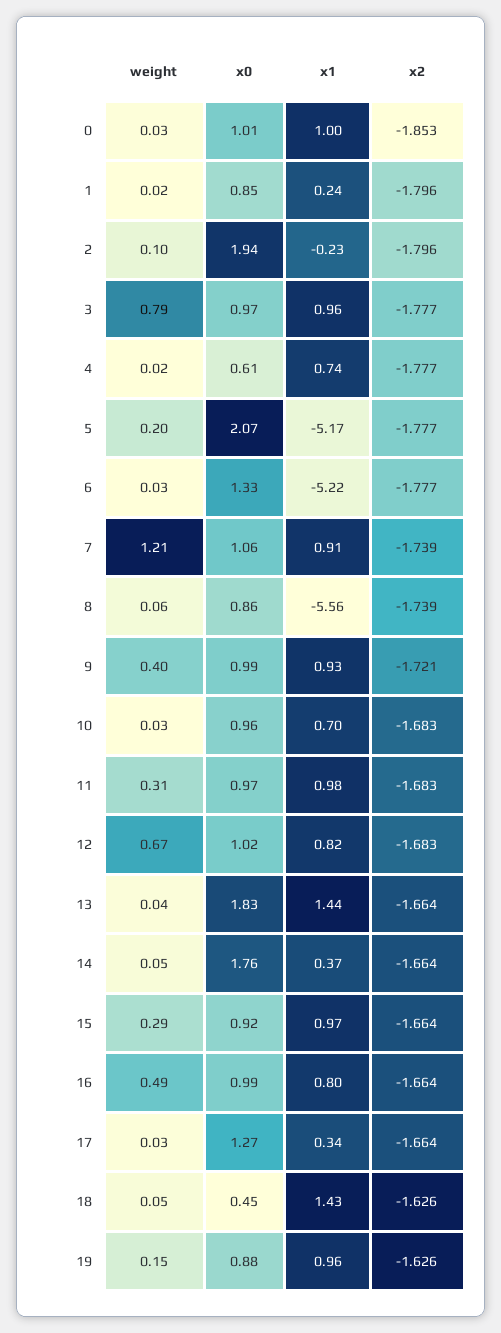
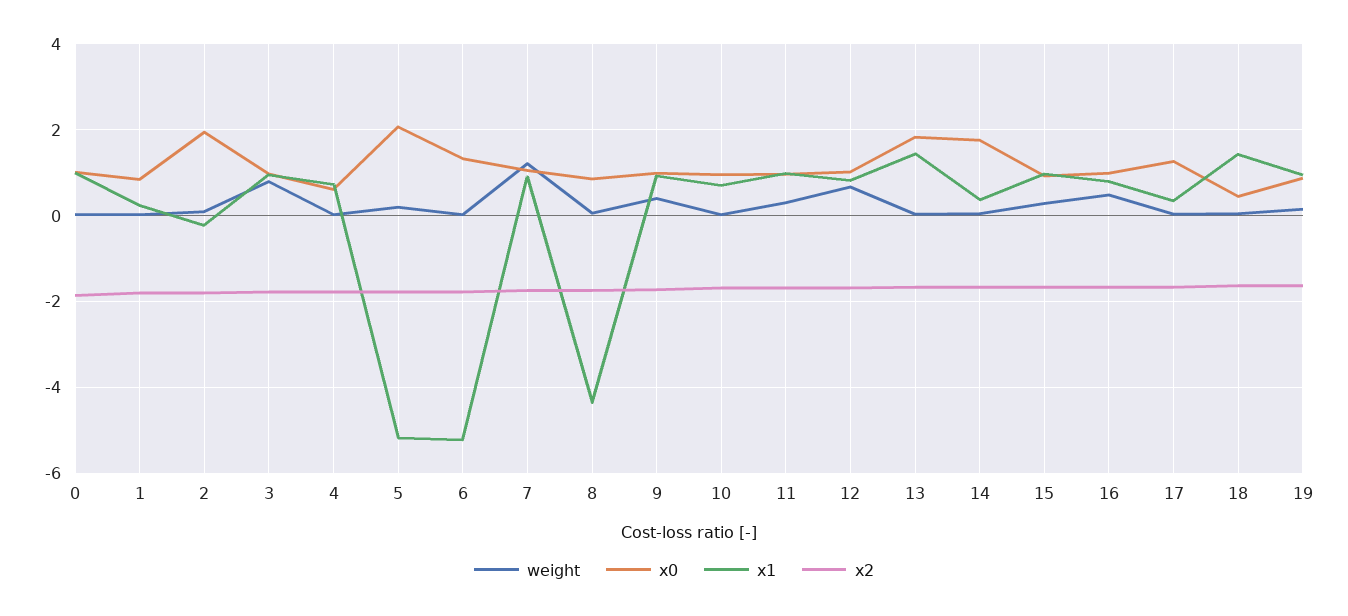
  {
    "weight": {
      "0": 0.03,
      "1": 0.02,
      "2": 0.1,
      "3": 0.79,
      "4": 0.02,
      "5": 0.2,
      "6": 0.03,
      "7": 1.21,
      "8": 0.06,
      "9": 0.4,
      "10": 0.03,
      "11": 0.31,
      "12": 0.67,
      "13": 0.04,
      "14": 0.05,
      "15": 0.29,
      "16": 0.49,
      "17": 0.03,
      "18": 0.05,
      "19": 0.15
    },
    "x0": {
      "0": 1.01,
      "1": 0.85,
      "2": 1.94,
      "3": 0.97,
      "4": 0.61,
      "5": 2.07,
      "6": 1.33,
      "7": 1.06,
      "8": 0.86,
      "9": 0.99,
      "10": 0.96,
      "11": 0.97,
      "12": 1.02,
      "13": 1.83,
      "14": 1.76,
      "15": 0.92,
      "16": 0.99,
      "17": 1.27,
      "18": 0.45,
      "19": 0.88
    },
    "x1": {
      "0": 1,
      "1": 0.24,
      "2": -0.23,
      "3": 0.96,
      "4": 0.74,
      "5": -5.17,
      "6": -5.22,
      "7": 0.91,
-     "8": -5.56,
+     "8": -4.4,
      "9": 0.93,
      "10": 0.7,
      "11": 0.98,
      "12": 0.82,
      "13": 1.44,
      "14": 0.37,
      "15": 0.97,
      "16": 0.8,
      "17": 0.34,
      "18": 1.43,
      "19": 0.96
    },
    "x2": {
      "0": -1.853,
      "1": -1.796,
      "2": -1.796,
      "3": -1.777,
      "4": -1.777,
      "5": -1.777,
      "6": -1.777,
      "7": -1.739,
      "8": -1.739,
      "9": -1.721,
      "10": -1.683,
      "11": -1.683,
      "12": -1.683,
      "13": -1.664,
      "14": -1.664,
      "15": -1.664,
      "16": -1.664,
      "17": -1.664,
      "18": -1.626,
      "19": -1.626
    }
  }

